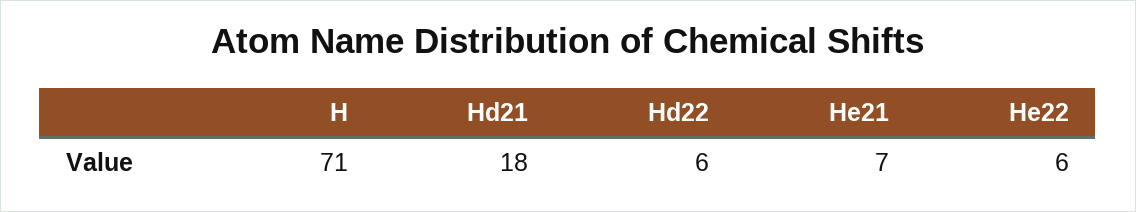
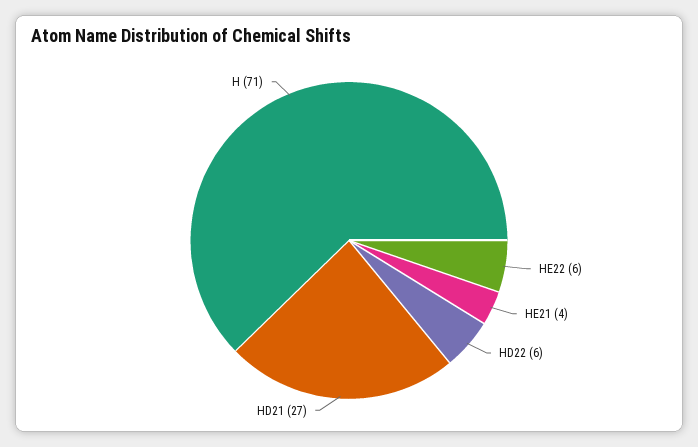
  {
    "H": 71,
-   "Hd21": 18,
+   "Hd21": 27,
    "Hd22": 6,
-   "He21": 7,
+   "He21": 4,
    "He22": 6
  }

